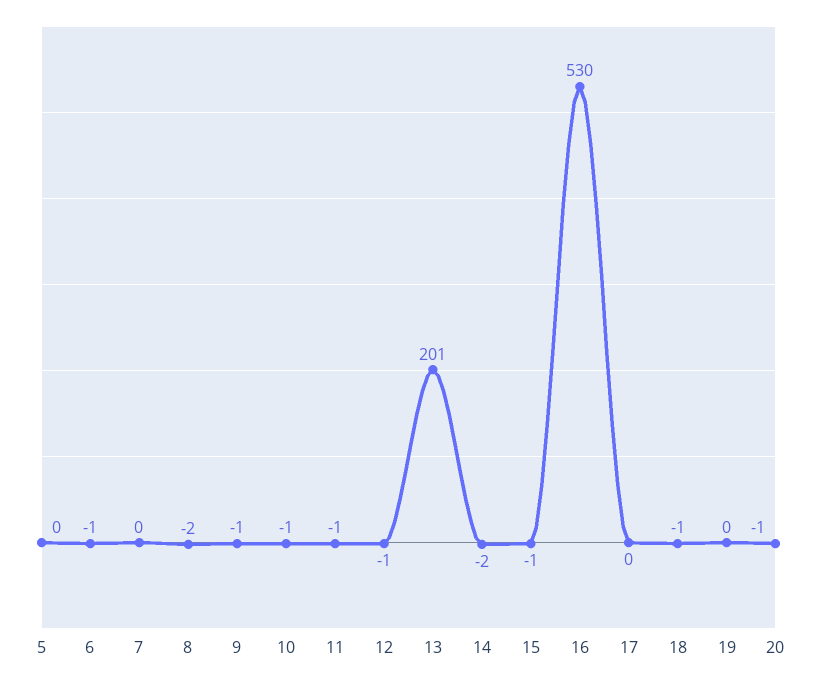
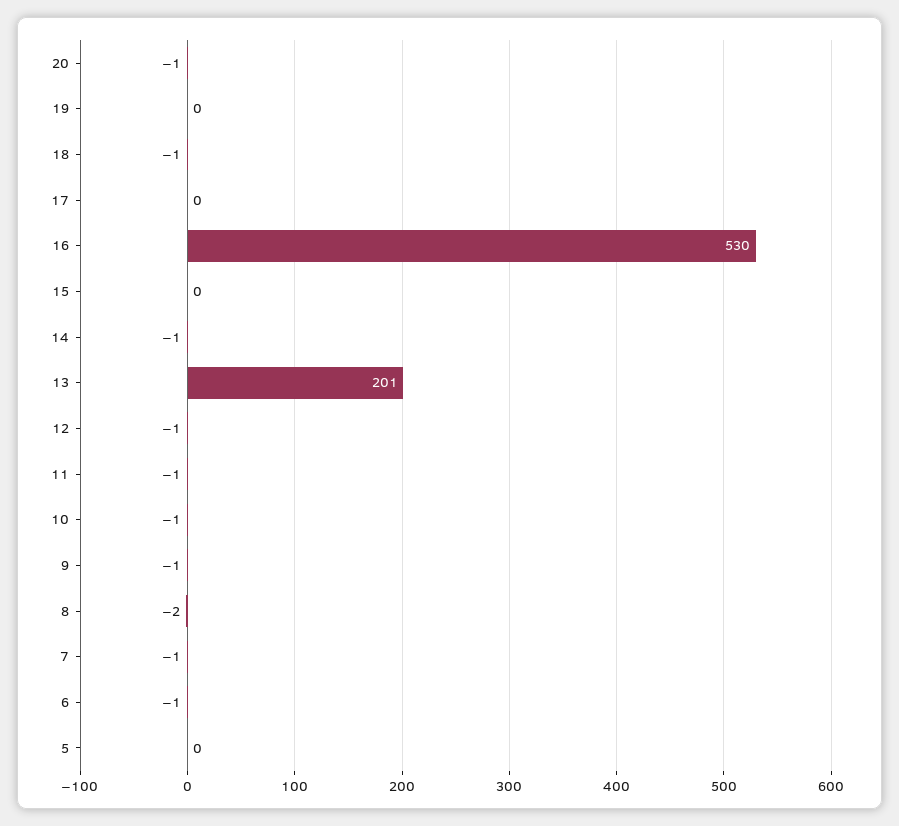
  {
    "5": 0,
    "6": -1,
-   "7": 0,
+   "7": -1,
    "8": -2,
    "9": -1,
    "10": -1,
    "11": -1,
    "12": -1,
    "13": 201,
-   "14": -2,
+   "14": -1,
-   "15": -1,
+   "15": 0,
    "16": 530,
    "17": 0,
    "18": -1,
    "19": 0,
    "20": -1
  }

